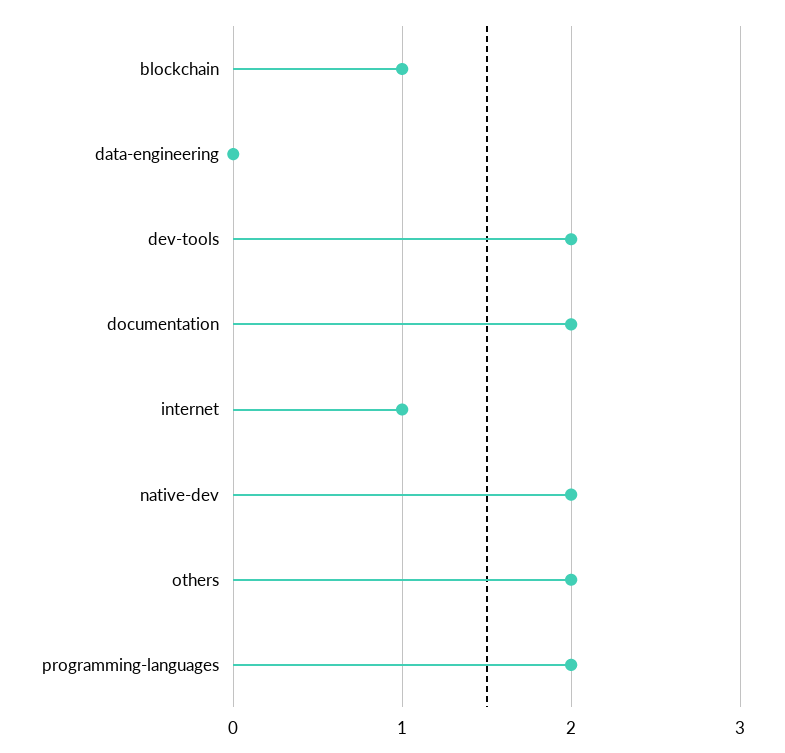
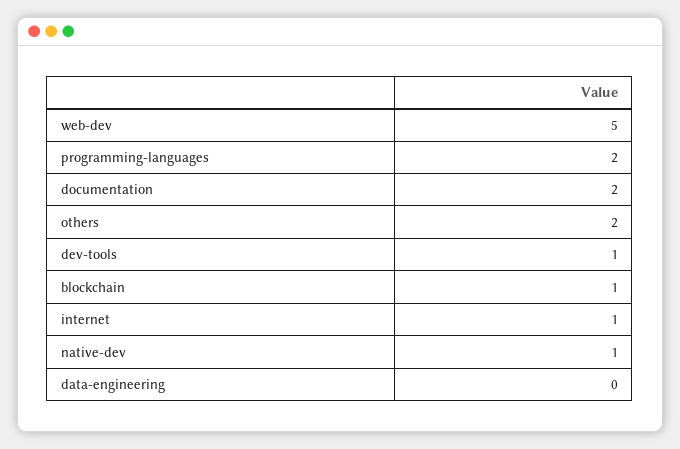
  {
    "blockchain": 1,
    "data-engineering": 0,
-   "dev-tools": 2,
+   "dev-tools": 1,
    "documentation": 2,
    "internet": 1,
-   "native-dev": 2,
+   "native-dev": 1,
    "others": 2,
-   "programming-languages": 2
+   "programming-languages": 2,
+   "web-dev": 5
  }

